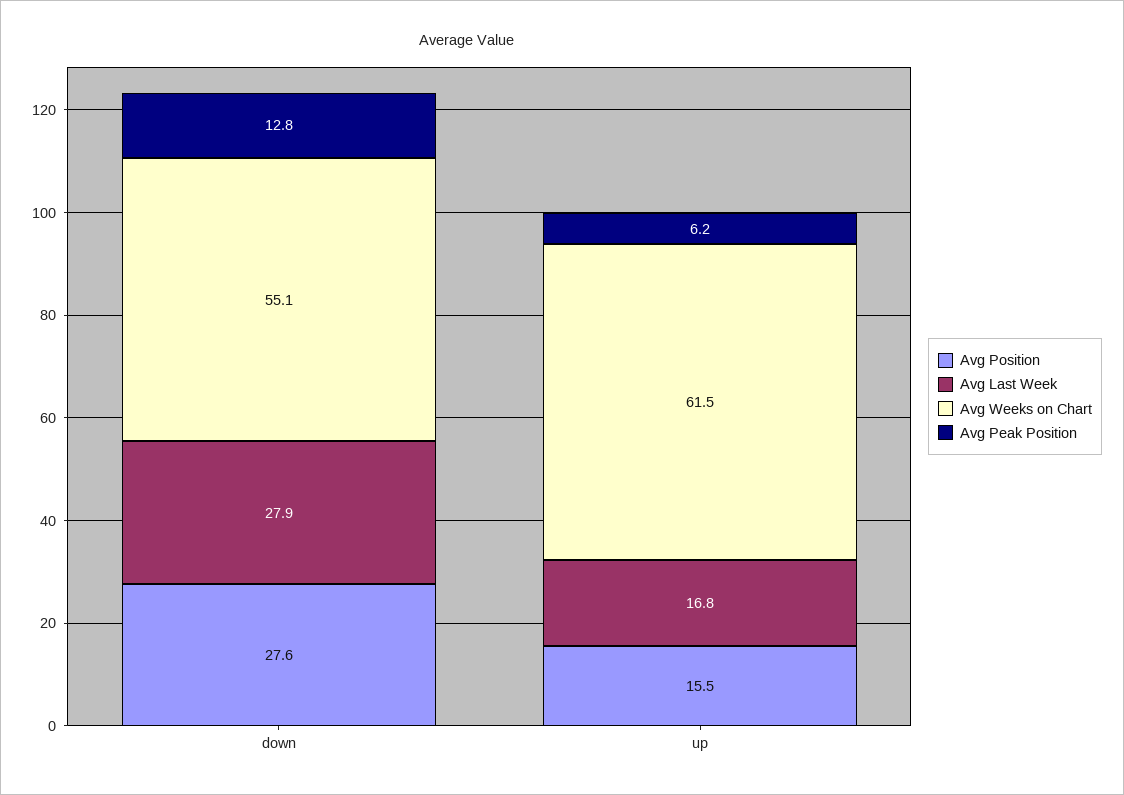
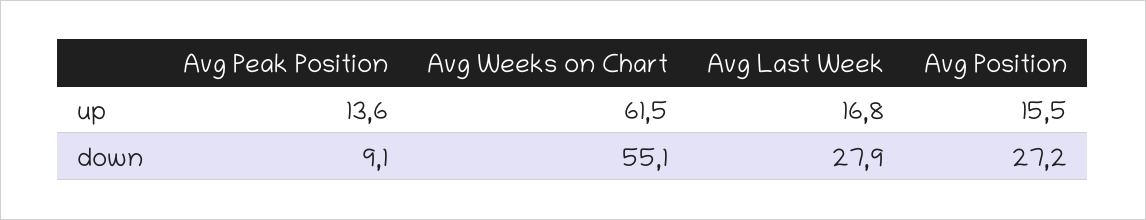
  {
    "Avg Position": {
-     "down": 27.6,
+     "down": 27.2,
      "up": 15.5
    },
    "Avg Last Week": {
      "down": 27.9,
      "up": 16.8
    },
    "Avg Weeks on Chart": {
      "down": 55.1,
      "up": 61.5
    },
    "Avg Peak Position": {
-     "down": 12.8,
+     "down": 9.1,
-     "up": 6.2
+     "up": 13.6
    }
  }

